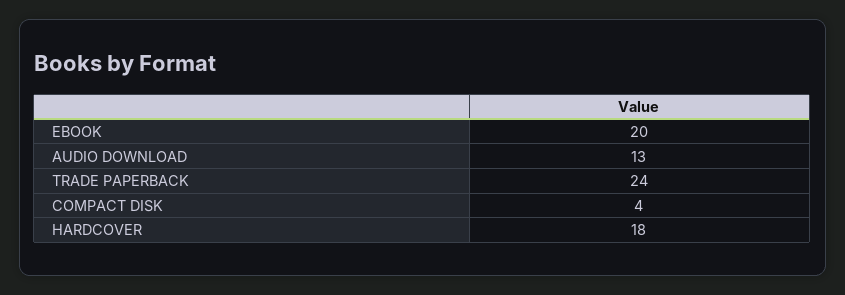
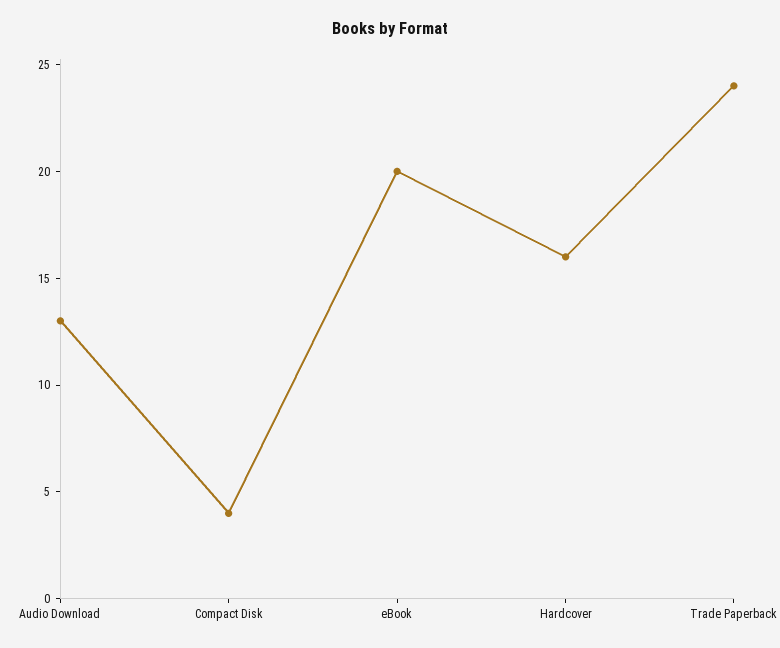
  {
    "EBOOK": 20,
    "AUDIO DOWNLOAD": 13,
    "TRADE PAPERBACK": 24,
    "COMPACT DISK": 4,
-   "HARDCOVER": 18
+   "HARDCOVER": 16
  }

